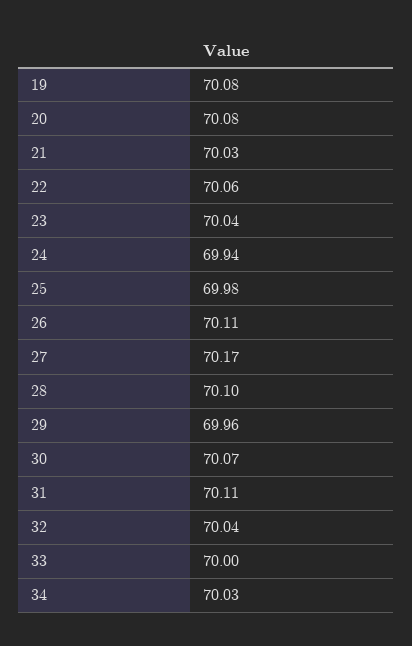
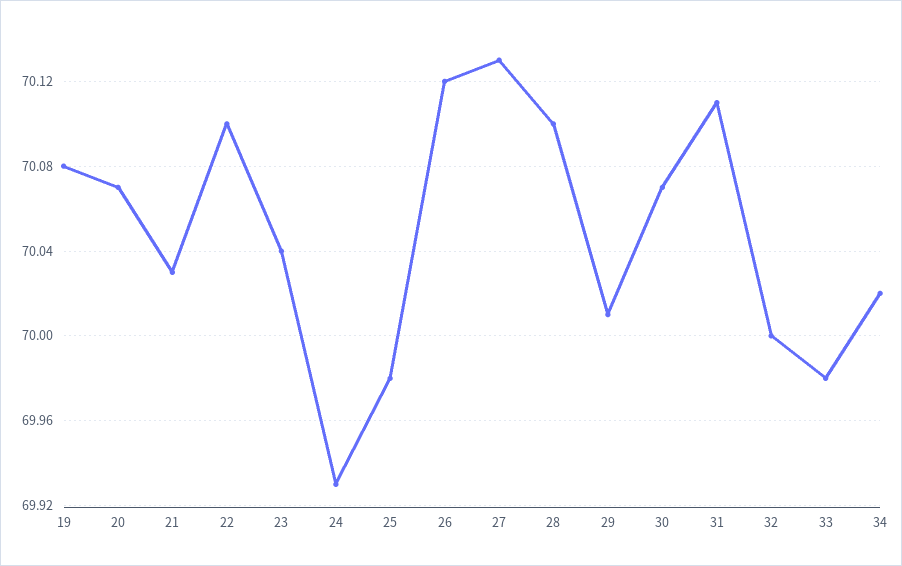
  {
    "19": 70.08,
-   "20": 70.08,
+   "20": 70.07,
    "21": 70.03,
-   "22": 70.06,
+   "22": 70.1,
    "23": 70.04,
-   "24": 69.94,
+   "24": 69.93,
    "25": 69.98,
-   "26": 70.11,
+   "26": 70.12,
-   "27": 70.17,
+   "27": 70.13,
    "28": 70.1,
-   "29": 69.96,
+   "29": 70.01,
    "30": 70.07,
    "31": 70.11,
-   "32": 70.04,
+   "32": 70,
-   "33": 70,
+   "33": 69.98,
-   "34": 70.03
+   "34": 70.02
  }

